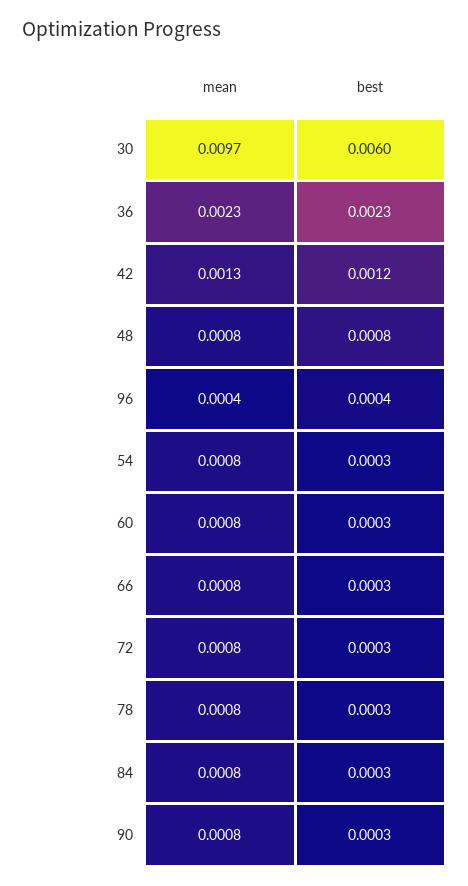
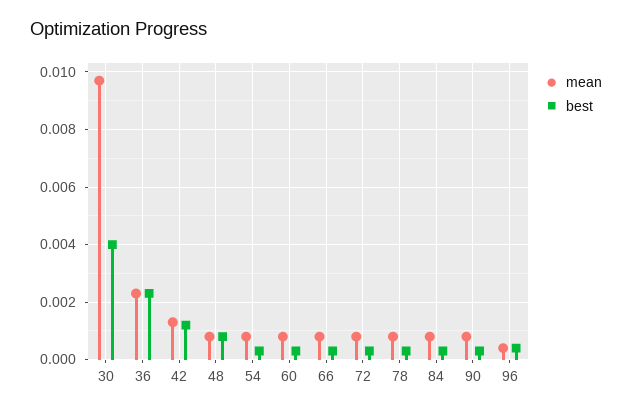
  {
    "mean": {
      "30": 0.0097,
      "36": 0.0023,
      "42": 0.0013,
      "48": 0.0008,
      "96": 0.0004,
      "54": 0.0008,
      "60": 0.0008,
      "66": 0.0008,
      "72": 0.0008,
      "78": 0.0008,
      "84": 0.0008,
      "90": 0.0008
    },
    "best": {
-     "30": 0.006,
+     "30": 0.004,
      "36": 0.0023,
      "42": 0.0012,
      "48": 0.0008,
      "96": 0.0004,
      "54": 0.0003,
      "60": 0.0003,
      "66": 0.0003,
      "72": 0.0003,
      "78": 0.0003,
      "84": 0.0003,
      "90": 0.0003
    }
  }

